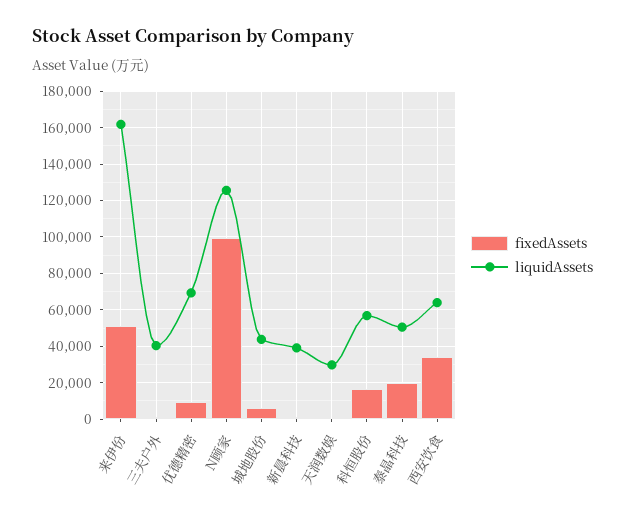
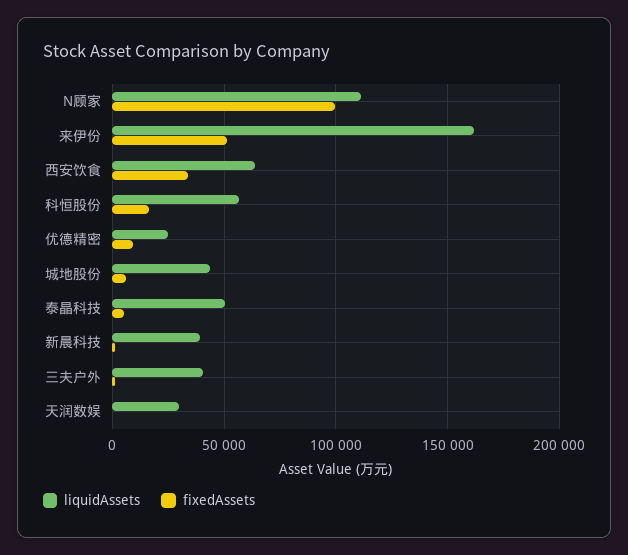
  {
    "fixedAssets": {
      "来伊份": 50000,
      "三夫户外": 0,
      "优德精密": 10000,
      "N顾家": 100000,
      "城地股份": 5000,
      "新晨科技": 0,
      "天润数娱": 0,
      "科恒股份": 15000,
-     "泰晶科技": 20000,
+     "泰晶科技": 5000,
      "西安饮食": 35000
    },
    "liquidAssets": {
      "来伊份": 160000,
      "三夫户外": 40000,
-     "优德精密": 70000,
+     "优德精密": 25000,
-     "N顾家": 125000,
+     "N顾家": 110000,
      "城地股份": 45000,
      "新晨科技": 40000,
      "天润数娱": 30000,
      "科恒股份": 55000,
      "泰晶科技": 50000,
      "西安饮食": 65000
    }
  }

